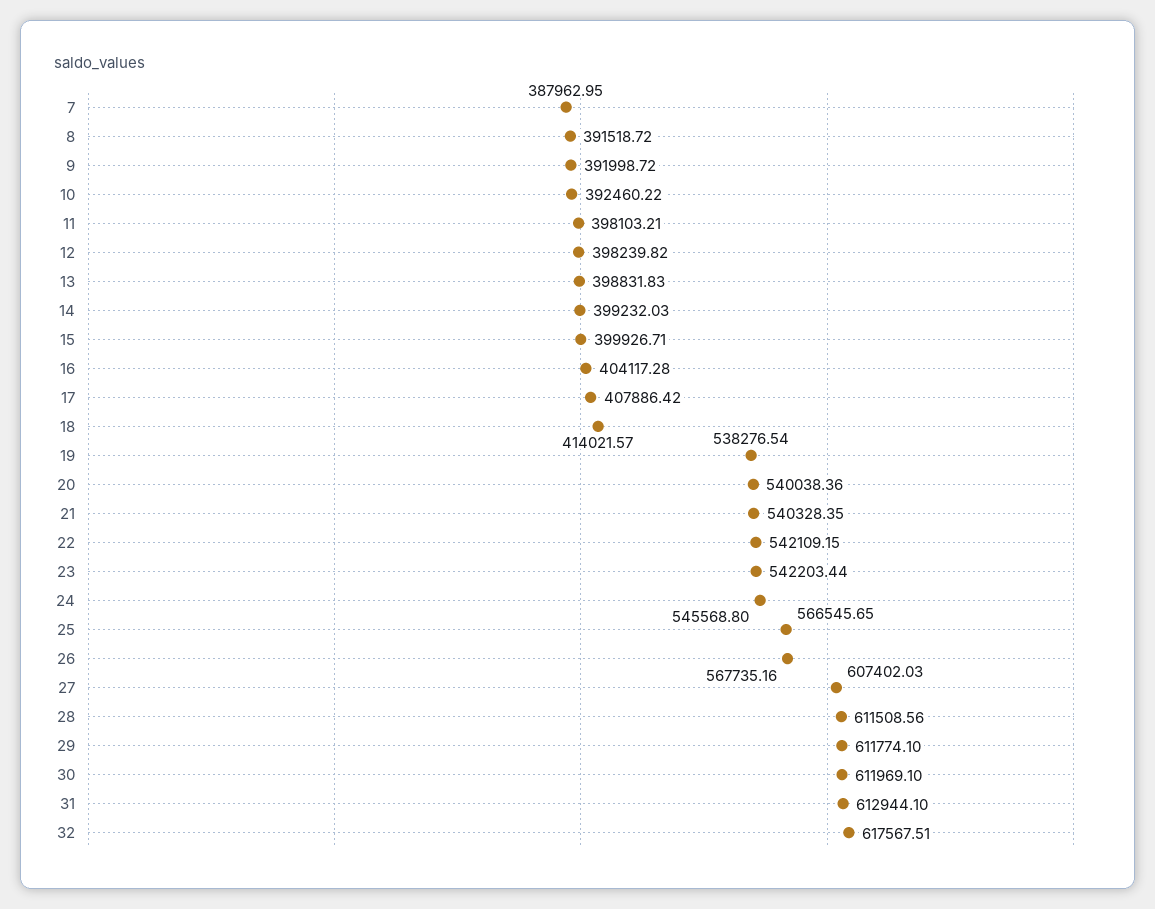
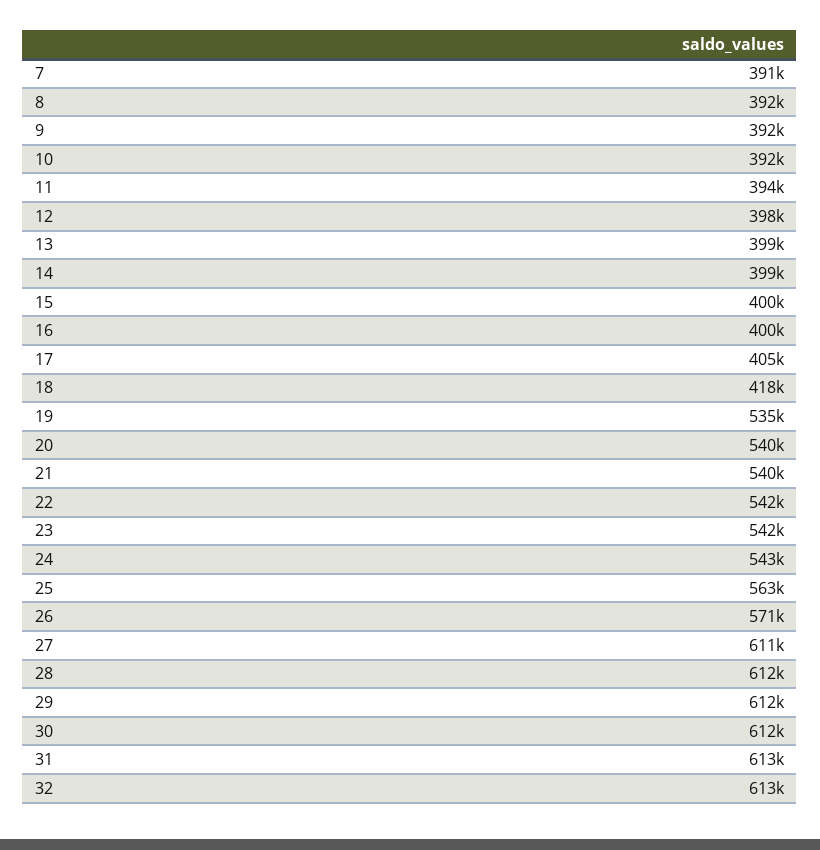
  {
-   "7": 387962.95,
+   "7": 391000,
    "8": 391518.72,
    "9": 391998.72,
    "10": 392460.22,
-   "11": 398103.21,
+   "11": 394000,
    "12": 398239.82,
    "13": 398831.83,
    "14": 399232.03,
    "15": 399926.71,
-   "16": 404117.28,
+   "16": 400000,
-   "17": 407886.42,
+   "17": 405000,
-   "18": 414021.57,
+   "18": 418000,
-   "19": 538276.54,
+   "19": 535000,
    "20": 540038.36,
    "21": 540328.35,
    "22": 542109.15,
    "23": 542203.44,
-   "24": 545568.8,
+   "24": 543000,
-   "25": 566545.65,
+   "25": 563000,
-   "26": 567735.16,
+   "26": 571000,
-   "27": 607402.03,
+   "27": 611000,
    "28": 611508.56,
    "29": 611774.1,
    "30": 611969.1,
    "31": 612944.1,
-   "32": 617567.51
+   "32": 613000
  }

